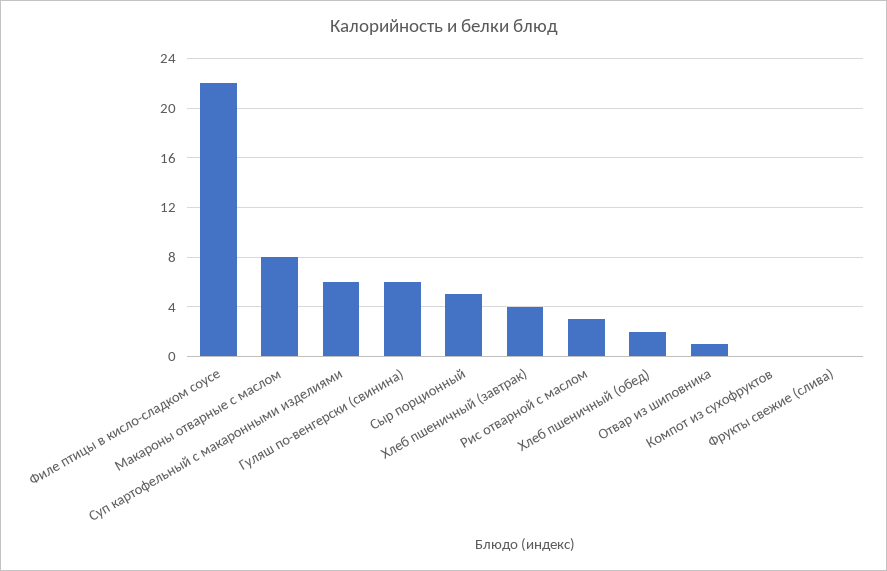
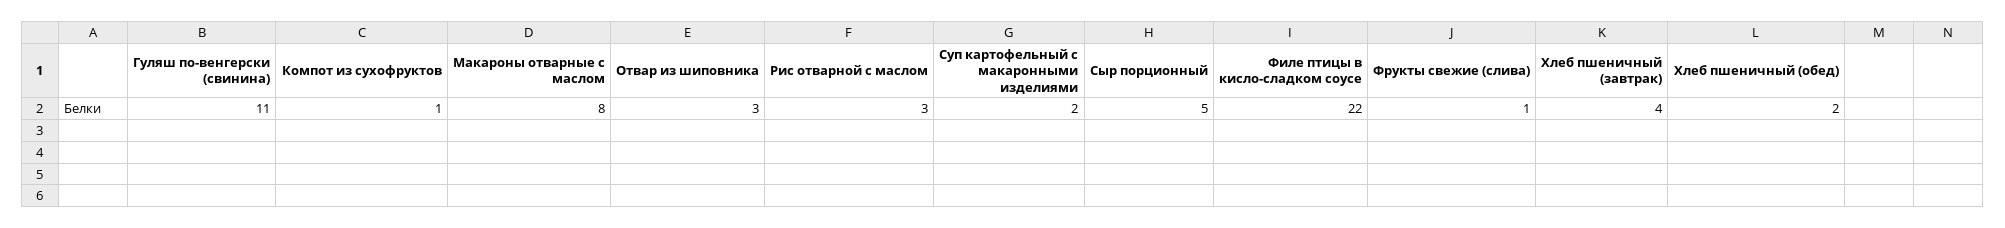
  {
    "Филе птицы в кисло-сладком соусе": 22,
    "Макароны отварные с маслом": 8,
-   "Суп картофельный с макаронными изделиями": 6,
+   "Суп картофельный с макаронными изделиями": 2,
-   "Гуляш по-венгерски (свинина)": 6,
+   "Гуляш по-венгерски (свинина)": 11,
    "Сыр порционный": 5,
    "Хлеб пшеничный (завтрак)": 4,
    "Рис отварной с маслом": 3,
    "Хлеб пшеничный (обед)": 2,
-   "Отвар из шиповника": 1,
+   "Отвар из шиповника": 3,
-   "Компот из сухофруктов": 0,
+   "Компот из сухофруктов": 1,
-   "Фрукты свежие (слива)": 0
+   "Фрукты свежие (слива)": 1
  }

